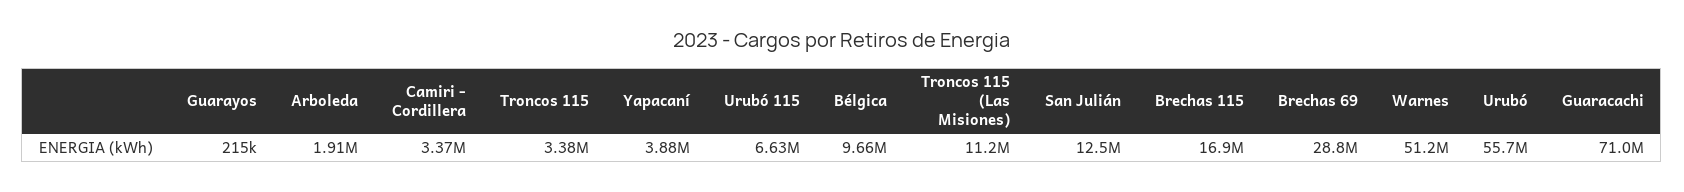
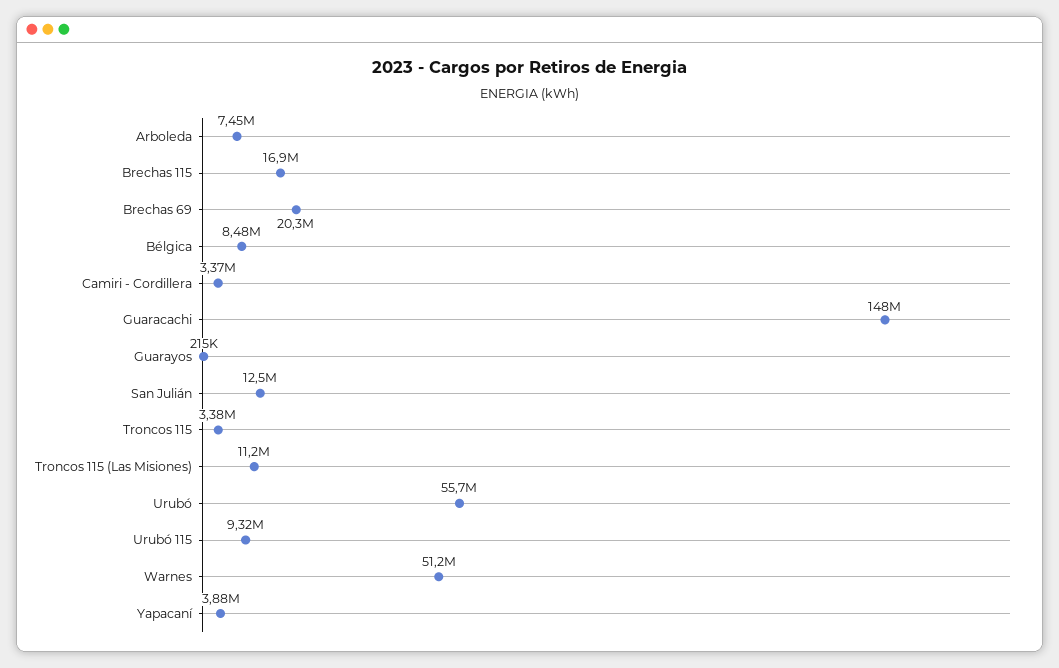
  {
    "Guarayos": 215000,
-   "Arboleda": 1910000,
+   "Arboleda": 7450000,
    "Camiri - Cordillera": 3370000,
    "Troncos 115": 3380000,
    "Yapacaní": 3880000,
-   "Urubó 115": 6630000,
+   "Urubó 115": 9320000,
-   "Bélgica": 9660000,
+   "Bélgica": 8480000,
    "Troncos 115 (Las Misiones)": 11200000,
    "San Julián": 12500000,
    "Brechas 115": 16900000,
-   "Brechas 69": 28800000,
+   "Brechas 69": 20300000,
    "Warnes": 51200000,
    "Urubó": 55700000,
-   "Guaracachi": 71000000
+   "Guaracachi": 148000000
  }

